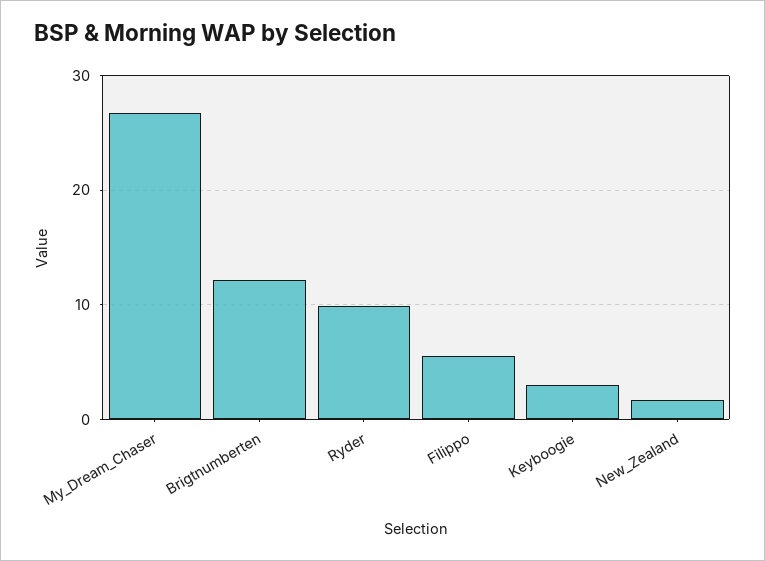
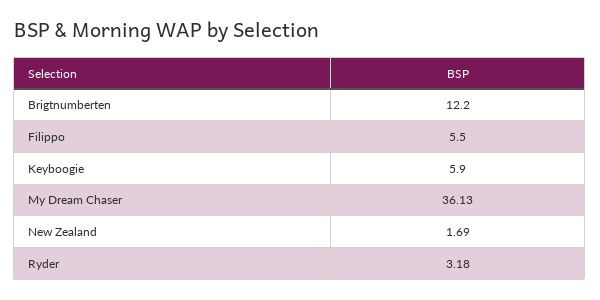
  {
-   "My_Dream_Chaser": 27,
+   "My_Dream_Chaser": 36.13,
    "Brigtnumberten": 12.2,
-   "Ryder": 10,
+   "Ryder": 3.18,
    "Filippo": 5.5,
-   "Keyboogie": 3,
+   "Keyboogie": 5.9,
    "New_Zealand": 1.69
  }

